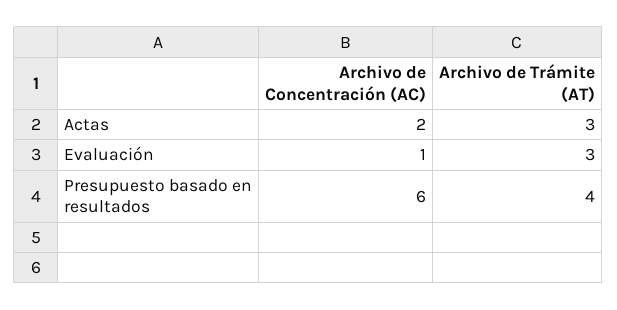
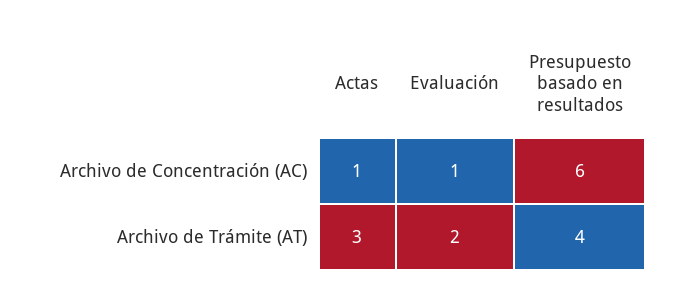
  {
    "Archivo de Concentración (AC)": {
-     "Actas": 2,
+     "Actas": 1,
      "Evaluación": 1,
      "Presupuesto basado en resultados": 6
    },
    "Archivo de Trámite (AT)": {
      "Actas": 3,
-     "Evaluación": 3,
+     "Evaluación": 2,
      "Presupuesto basado en resultados": 4
    }
  }

